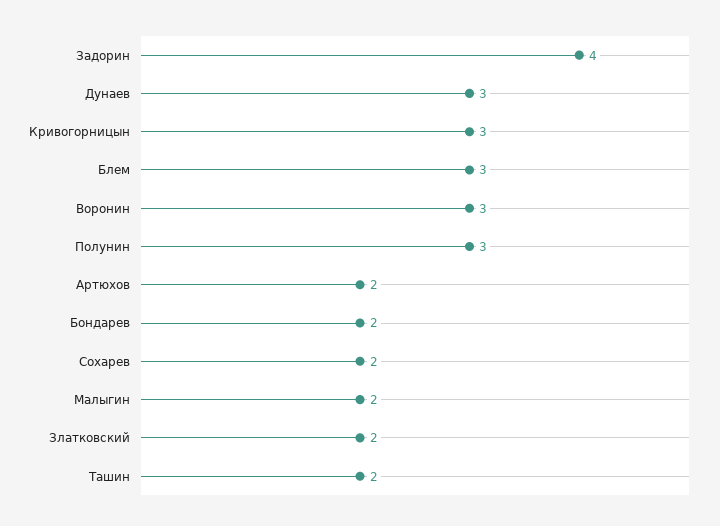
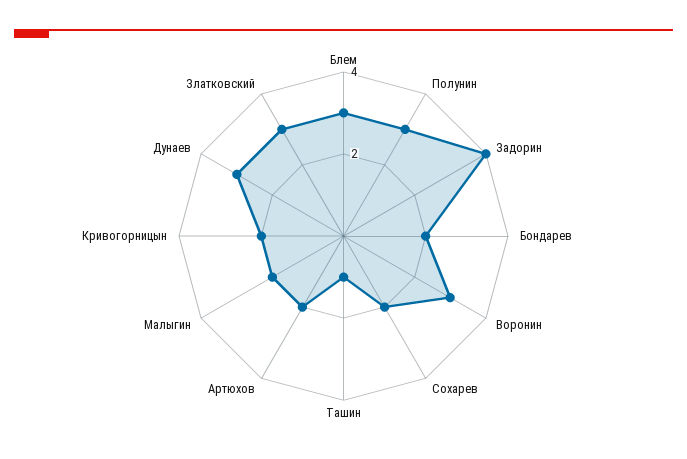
  {
    "Задорин": 4,
    "Дунаев": 3,
-   "Кривогорницын": 3,
+   "Кривогорницын": 2,
    "Блем": 3,
    "Воронин": 3,
    "Полунин": 3,
    "Артюхов": 2,
    "Бондарев": 2,
    "Сохарев": 2,
    "Малыгин": 2,
-   "Златковский": 2,
+   "Златковский": 3,
-   "Ташин": 2
+   "Ташин": 1
  }

